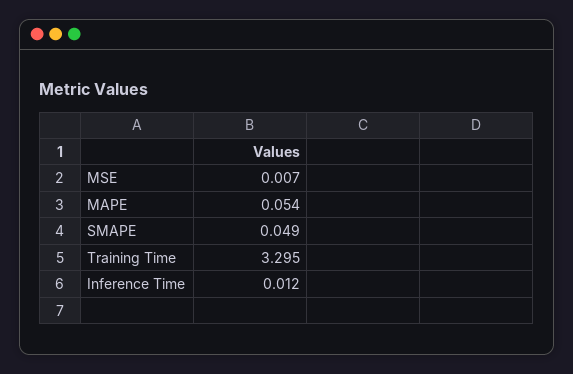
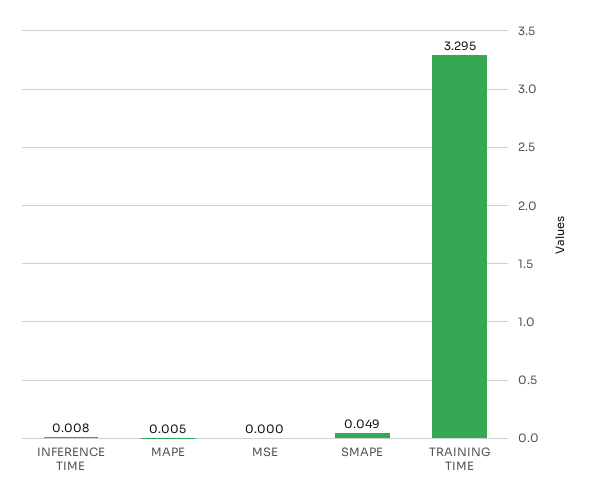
  {
-   "MSE": 0.007,
+   "MSE": 0,
-   "MAPE": 0.054,
+   "MAPE": 0.005,
    "SMAPE": 0.049,
    "Training Time": 3.295,
-   "Inference Time": 0.012
+   "Inference Time": 0.008
  }

